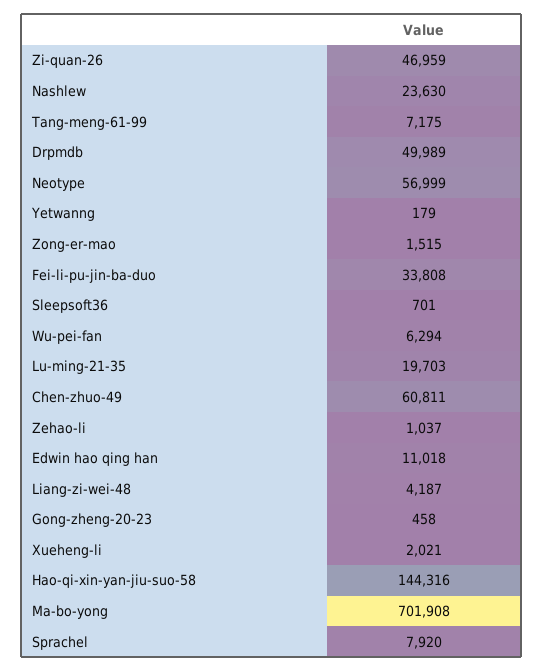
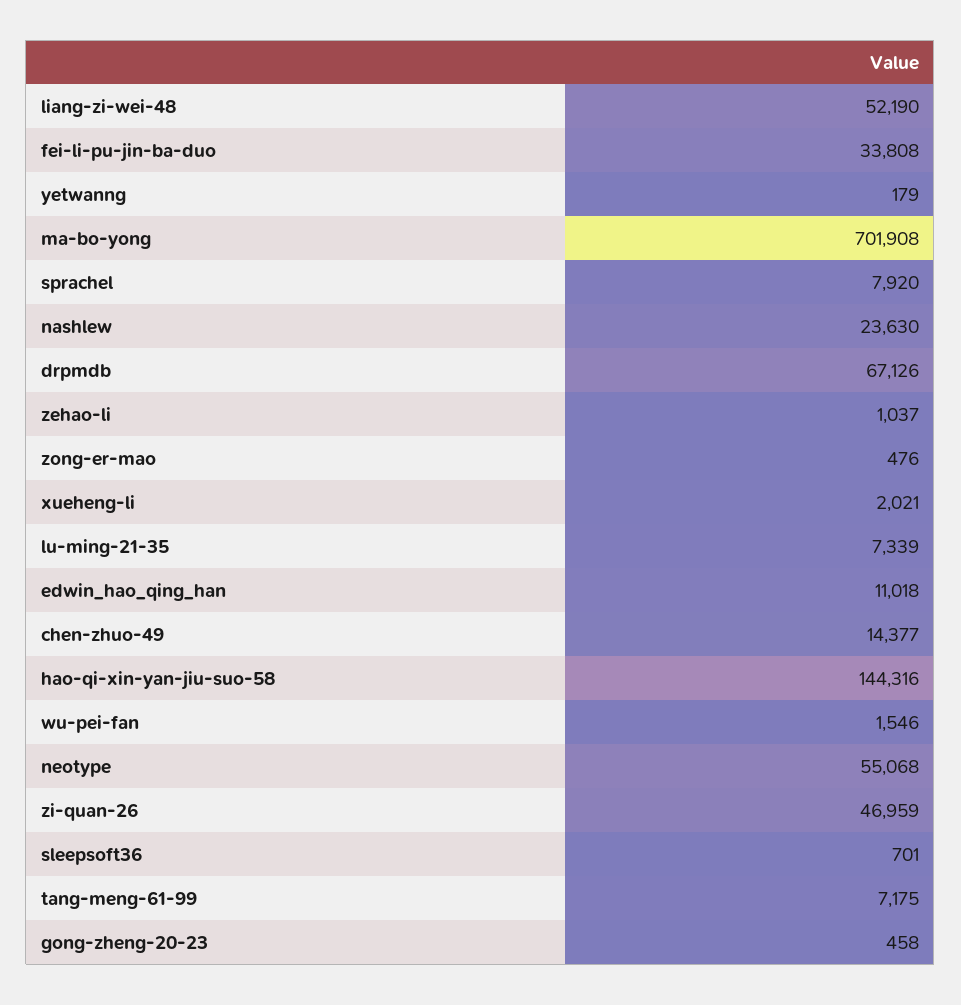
  {
    "Zi-quan-26": 46959,
    "Nashlew": 23630,
    "Tang-meng-61-99": 7175,
-   "Drpmdb": 49989,
+   "Drpmdb": 67126,
-   "Neotype": 56999,
+   "Neotype": 55068,
    "Yetwanng": 179,
-   "Zong-er-mao": 1515,
+   "Zong-er-mao": 476,
    "Fei-li-pu-jin-ba-duo": 33808,
    "Sleepsoft36": 701,
-   "Wu-pei-fan": 6294,
+   "Wu-pei-fan": 1546,
-   "Lu-ming-21-35": 19703,
+   "Lu-ming-21-35": 7339,
-   "Chen-zhuo-49": 60811,
+   "Chen-zhuo-49": 14377,
    "Zehao-li": 1037,
    "Edwin hao qing han": 11018,
-   "Liang-zi-wei-48": 4187,
+   "Liang-zi-wei-48": 52190,
    "Gong-zheng-20-23": 458,
    "Xueheng-li": 2021,
    "Hao-qi-xin-yan-jiu-suo-58": 144316,
    "Ma-bo-yong": 701908,
    "Sprachel": 7920
  }

